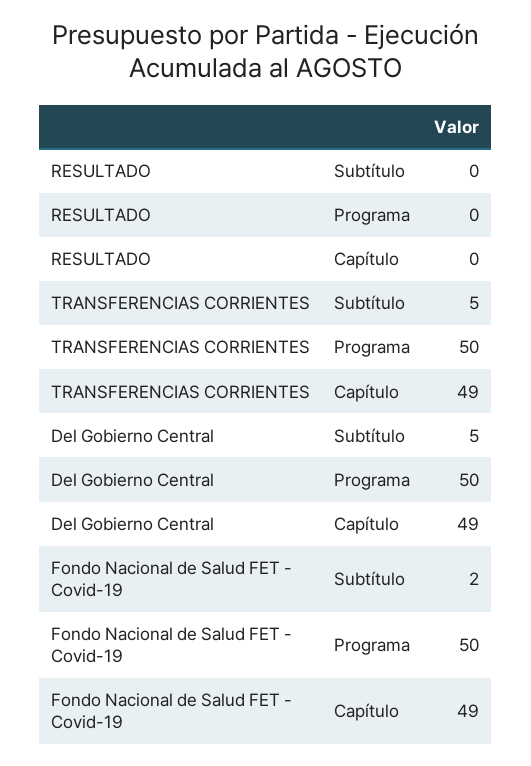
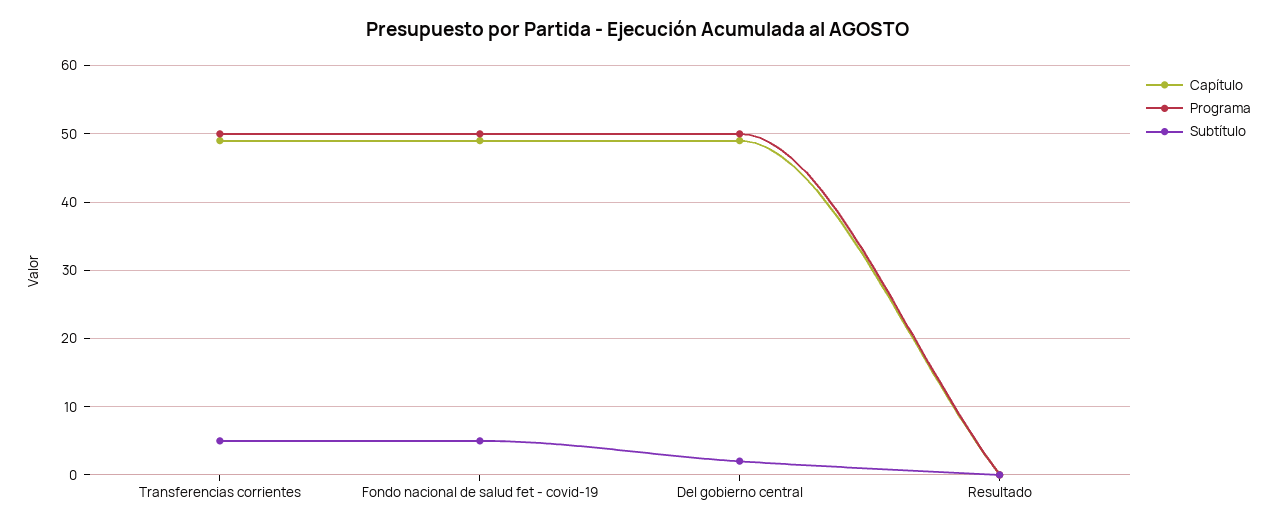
  {
    "Subtítulo": {
      "RESULTADO": 0,
      "TRANSFERENCIAS CORRIENTES": 5,
-     "Del Gobierno Central": 5,
+     "Del Gobierno Central": 2,
-     "Fondo Nacional de Salud FET - Covid-19": 2
+     "Fondo Nacional de Salud FET - Covid-19": 5
    },
    "Programa": {
      "RESULTADO": 0,
      "TRANSFERENCIAS CORRIENTES": 50,
      "Del Gobierno Central": 50,
      "Fondo Nacional de Salud FET - Covid-19": 50
    },
    "Capítulo": {
      "RESULTADO": 0,
      "TRANSFERENCIAS CORRIENTES": 49,
      "Del Gobierno Central": 49,
      "Fondo Nacional de Salud FET - Covid-19": 49
    }
  }

